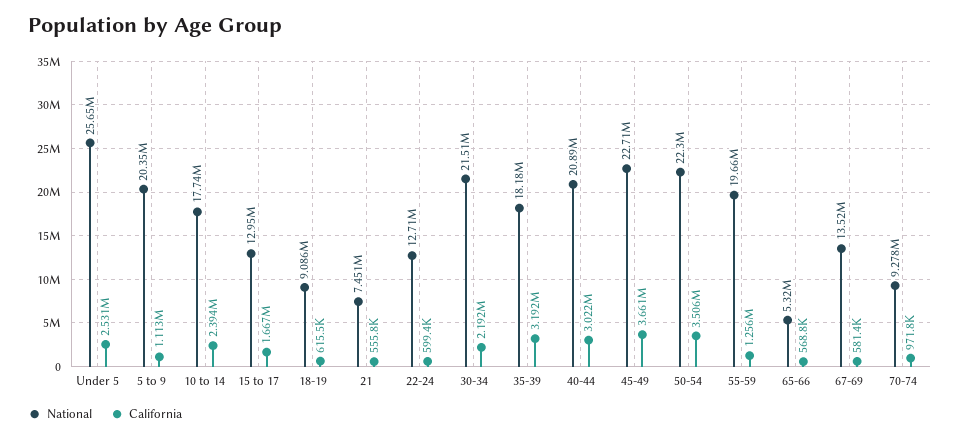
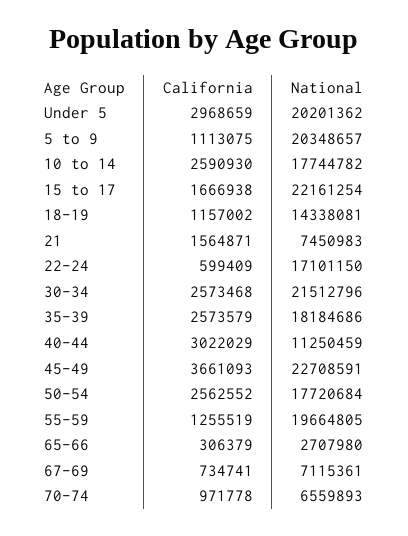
  {
    "National": {
-     "Under 5": 25650000,
+     "Under 5": 20201362,
      "5 to 9": 20348657,
      "10 to 14": 17744782,
-     "15 to 17": 12950000,
+     "15 to 17": 22161254,
-     "18-19": 9086000,
+     "18-19": 14338081,
      "21": 7450983,
-     "22-24": 12710000,
+     "22-24": 17101150,
      "30-34": 21512796,
      "35-39": 18184686,
-     "40-44": 20890000,
+     "40-44": 11250459,
      "45-49": 22708591,
-     "50-54": 22300000,
+     "50-54": 17720684,
      "55-59": 19664805,
-     "65-66": 5320000,
+     "65-66": 2707980,
-     "67-69": 13520000,
+     "67-69": 7115361,
-     "70-74": 9278000
+     "70-74": 6559893
    },
    "California": {
-     "Under 5": 2531000,
+     "Under 5": 2968659,
      "5 to 9": 1113075,
-     "10 to 14": 2394000,
+     "10 to 14": 2590930,
      "15 to 17": 1666938,
-     "18-19": 615500,
+     "18-19": 1157002,
-     "21": 555800,
+     "21": 1564871,
      "22-24": 599409,
-     "30-34": 2192000,
+     "30-34": 2573468,
-     "35-39": 3192000,
+     "35-39": 2573579,
      "40-44": 3022029,
      "45-49": 3661093,
-     "50-54": 3506000,
+     "50-54": 2562552,
      "55-59": 1255519,
-     "65-66": 568800,
+     "65-66": 306379,
-     "67-69": 581400,
+     "67-69": 734741,
      "70-74": 971778
    }
  }

